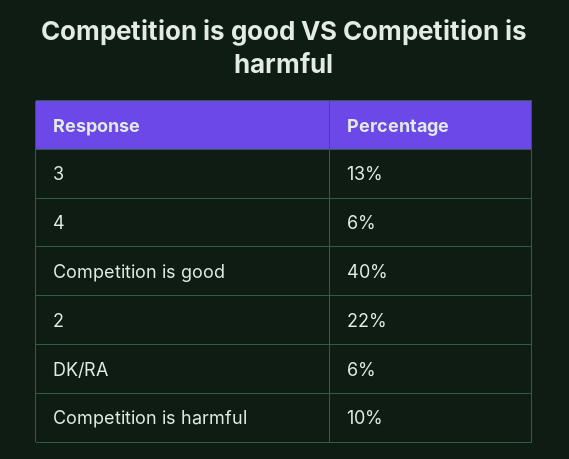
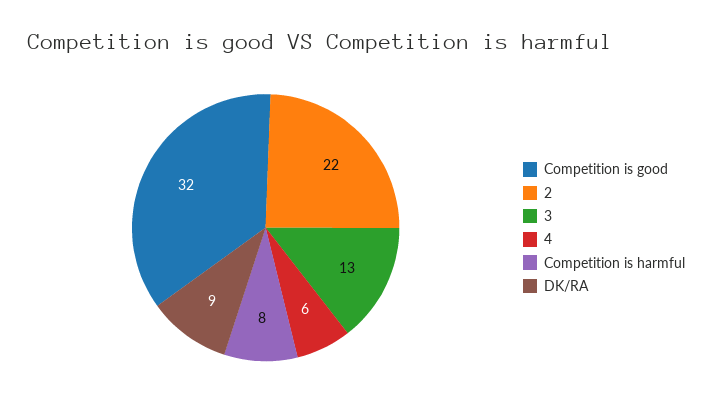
  {
    "3": 13,
    "4": 6,
-   "Competition is good": 40,
+   "Competition is good": 32,
    "2": 22,
-   "DK/RA": 6,
+   "DK/RA": 9,
-   "Competition is harmful": 10
+   "Competition is harmful": 8
  }

